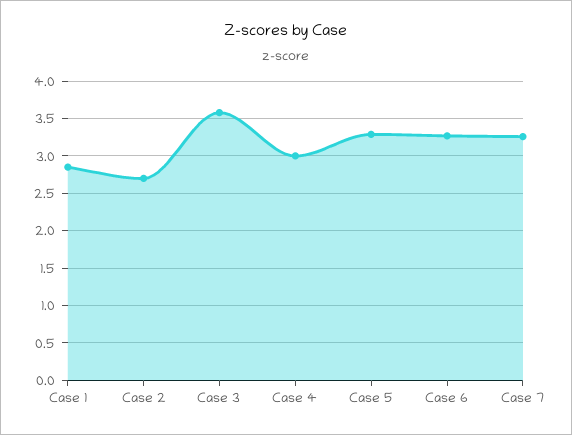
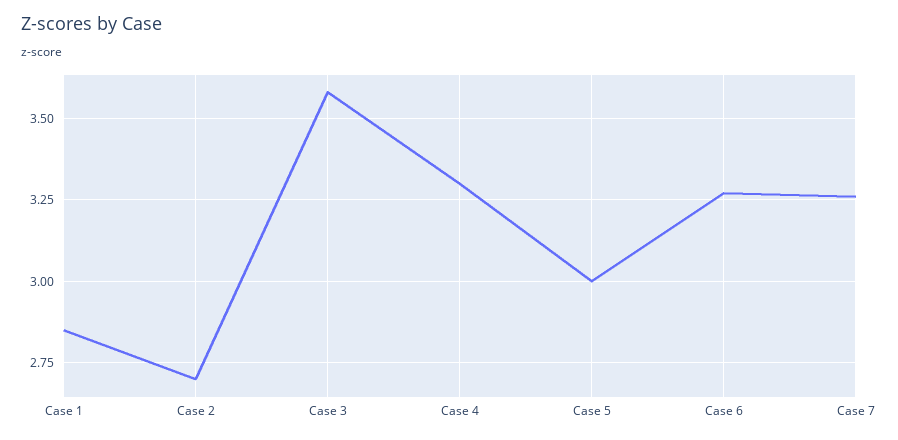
  {
    "Case 1": 2.85,
    "Case 2": 2.7,
    "Case 3": 3.6,
-   "Case 4": 3,
+   "Case 4": 3.3,
-   "Case 5": 3.3,
+   "Case 5": 3,
    "Case 6": 3.25,
    "Case 7": 3.25
  }

